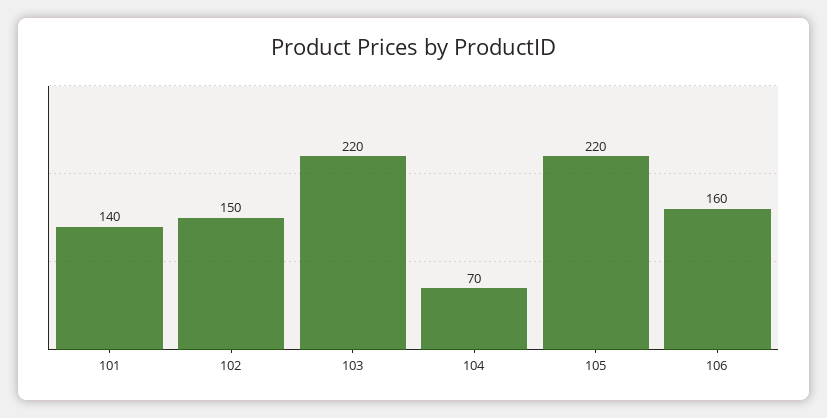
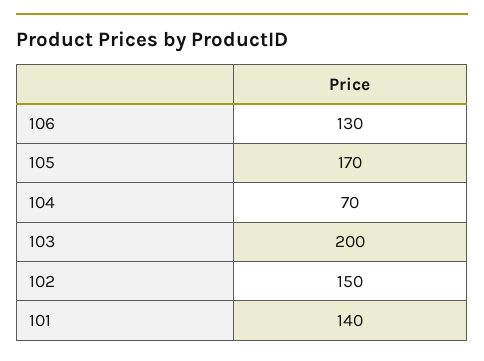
  {
    "101": 140,
    "102": 150,
-   "103": 220,
+   "103": 200,
    "104": 70,
-   "105": 220,
+   "105": 170,
-   "106": 160
+   "106": 130
  }

